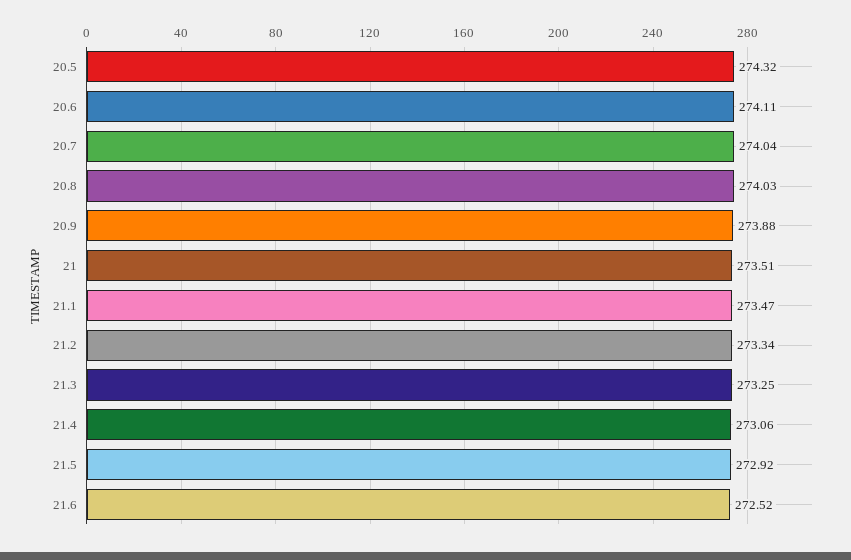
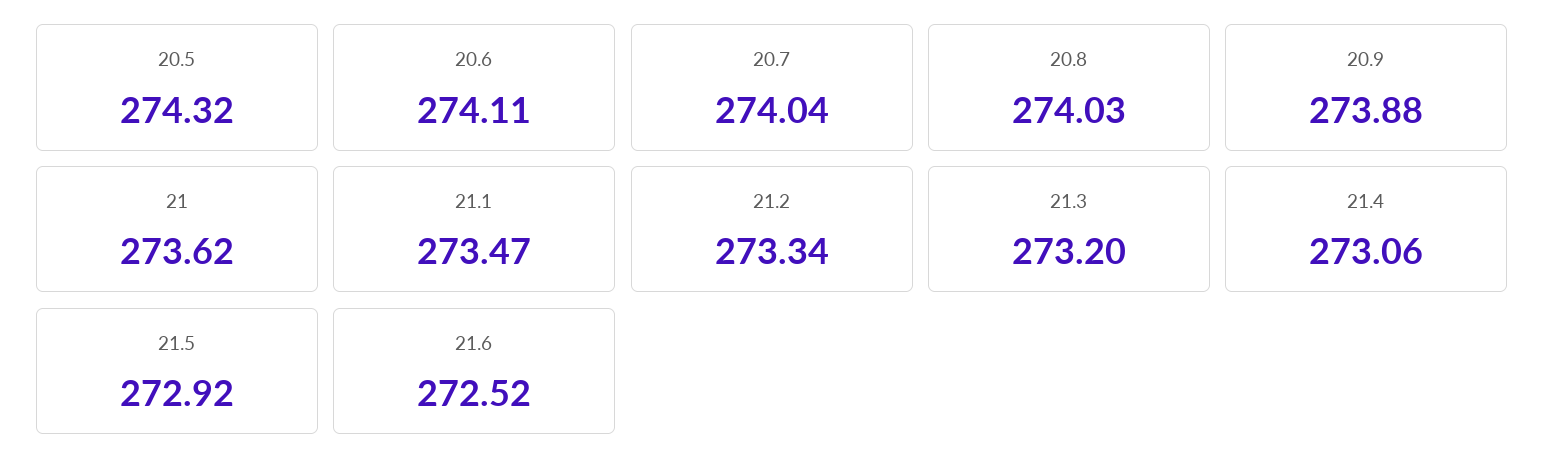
  {
    "20.5": 274.32,
    "20.6": 274.11,
    "20.7": 274.04,
    "20.8": 274.03,
    "20.9": 273.88,
-   "21": 273.51,
+   "21": 273.62,
    "21.1": 273.47,
    "21.2": 273.34,
-   "21.3": 273.25,
+   "21.3": 273.2,
    "21.4": 273.06,
    "21.5": 272.92,
    "21.6": 272.52
  }

